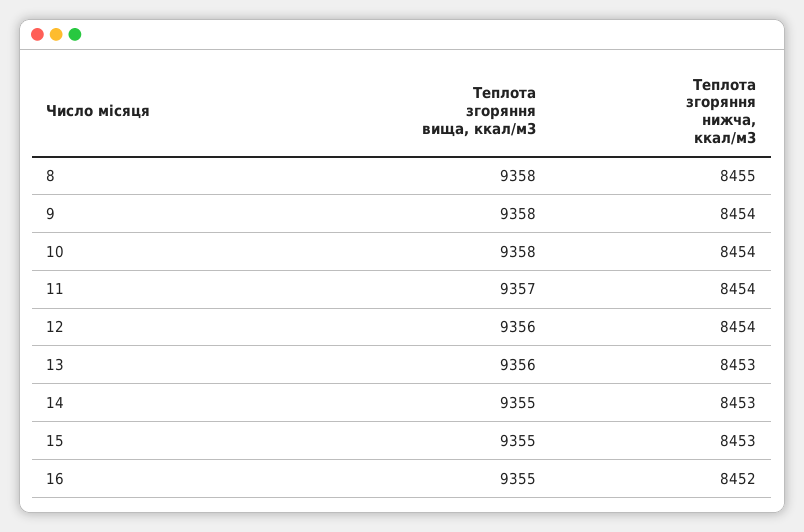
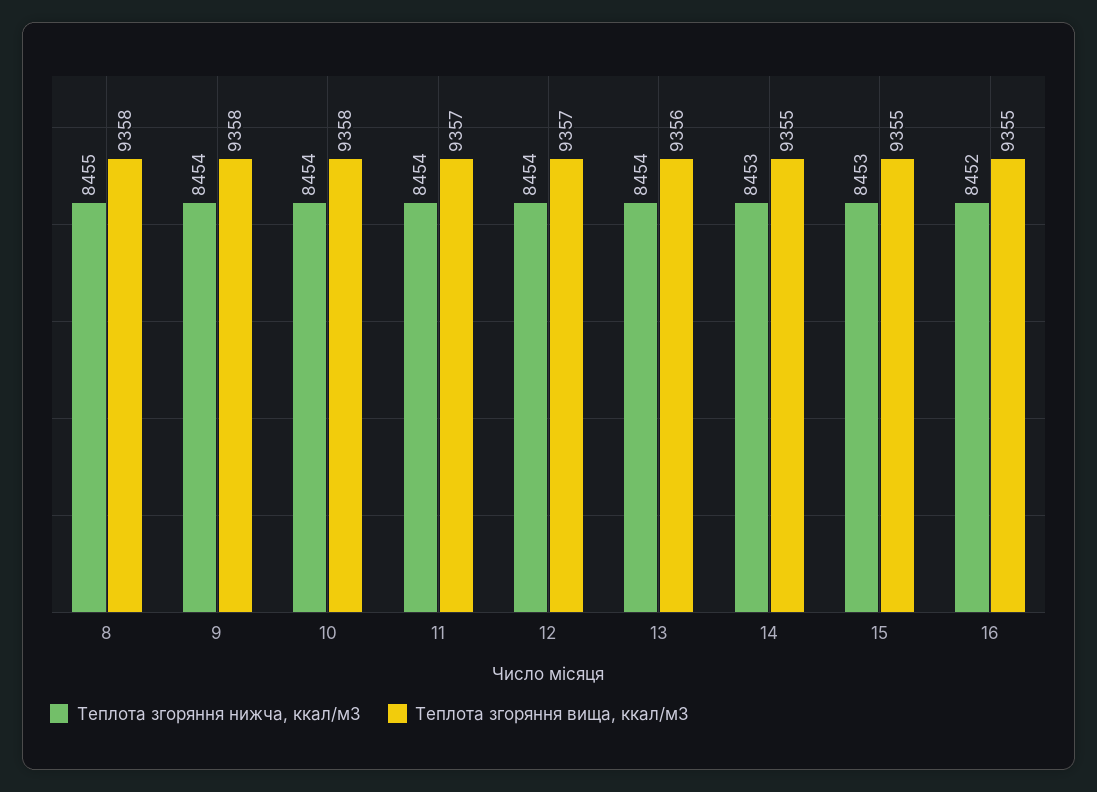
  {
    "Теплота згоряння вища, ккал/м3": {
      "8": 9358,
      "9": 9358,
      "10": 9358,
      "11": 9357,
-     "12": 9356,
+     "12": 9357,
      "13": 9356,
      "14": 9355,
      "15": 9355,
      "16": 9355
    },
    "Теплота згоряння нижча, ккал/м3": {
      "8": 8455,
      "9": 8454,
      "10": 8454,
      "11": 8454,
      "12": 8454,
-     "13": 8453,
+     "13": 8454,
      "14": 8453,
      "15": 8453,
      "16": 8452
    }
  }

